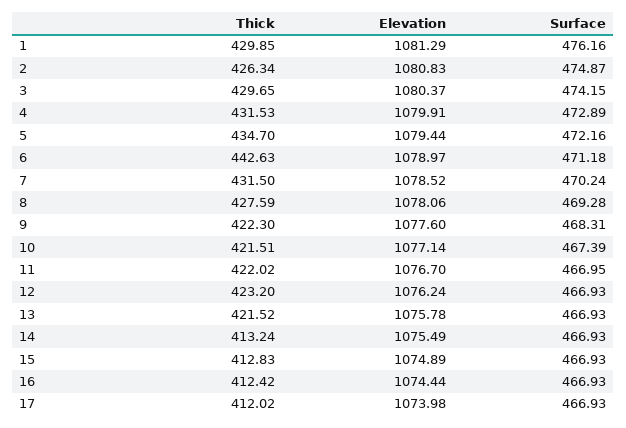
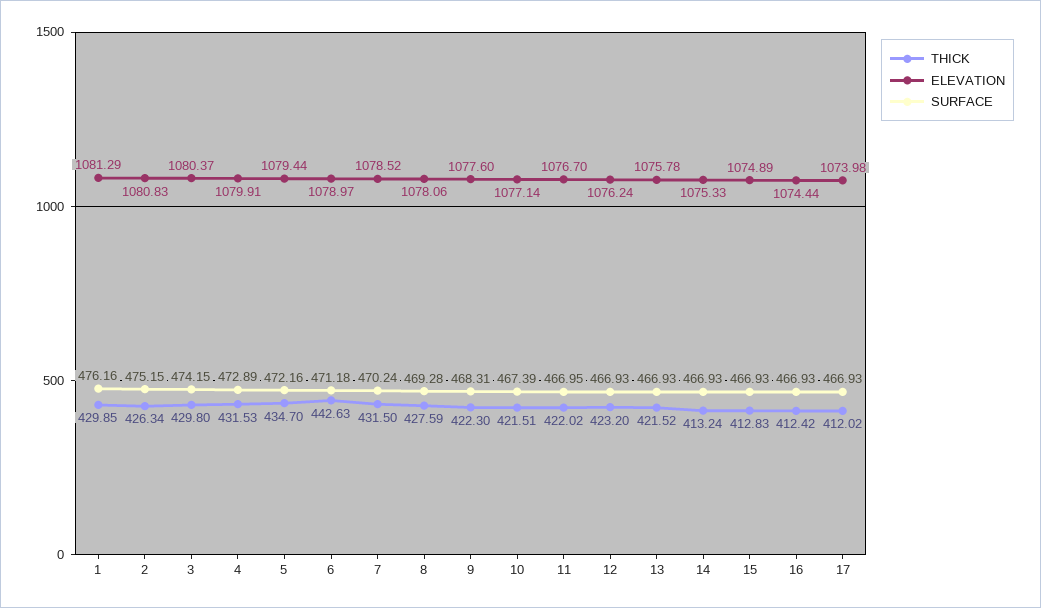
  {
    "Thick": {
      "1": 429.85,
      "2": 426.34,
-     "3": 429.65,
+     "3": 429.8,
      "4": 431.53,
      "5": 434.7,
      "6": 442.63,
      "7": 431.5,
      "8": 427.59,
      "9": 422.3,
      "10": 421.51,
      "11": 422.02,
      "12": 423.2,
      "13": 421.52,
      "14": 413.24,
      "15": 412.83,
      "16": 412.42,
      "17": 412.02
    },
    "Elevation": {
      "1": 1081.29,
      "2": 1080.83,
      "3": 1080.37,
      "4": 1079.91,
      "5": 1079.44,
      "6": 1078.97,
      "7": 1078.52,
      "8": 1078.06,
      "9": 1077.6,
      "10": 1077.14,
      "11": 1076.7,
      "12": 1076.24,
      "13": 1075.78,
-     "14": 1075.49,
+     "14": 1075.33,
      "15": 1074.89,
      "16": 1074.44,
      "17": 1073.98
    },
    "Surface": {
      "1": 476.16,
-     "2": 474.87,
+     "2": 475.15,
      "3": 474.15,
      "4": 472.89,
      "5": 472.16,
      "6": 471.18,
      "7": 470.24,
      "8": 469.28,
      "9": 468.31,
      "10": 467.39,
      "11": 466.95,
      "12": 466.93,
      "13": 466.93,
      "14": 466.93,
      "15": 466.93,
      "16": 466.93,
      "17": 466.93
    }
  }

